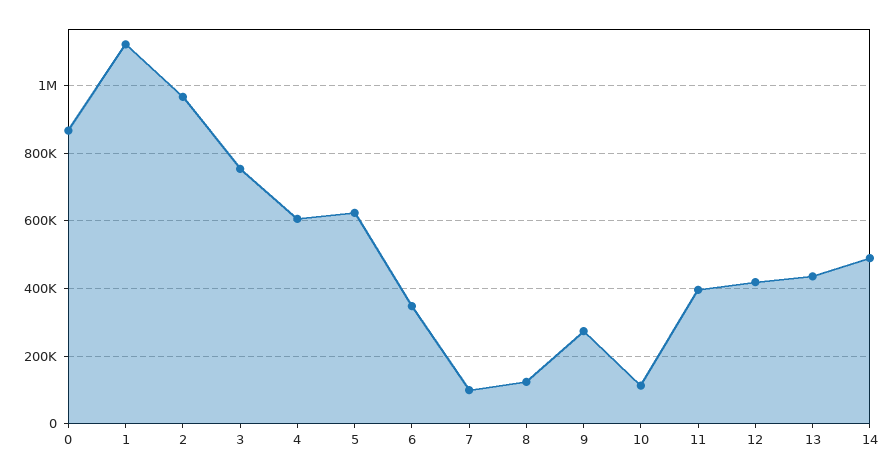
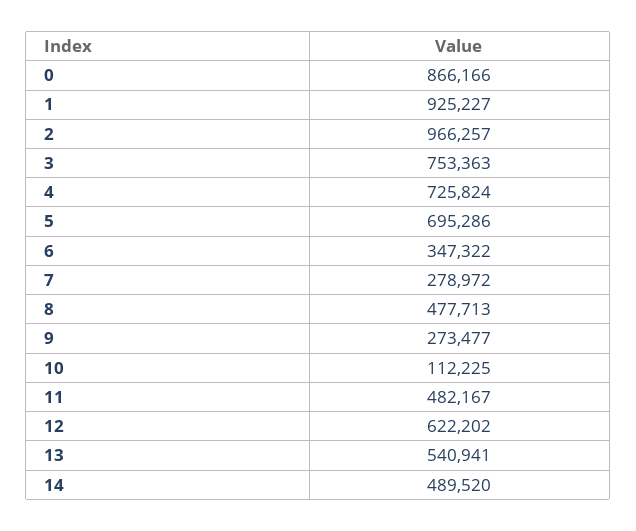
  {
    "0": 866166,
-   "1": 1120000,
+   "1": 925227,
    "2": 966257,
    "3": 753363,
-   "4": 600000,
+   "4": 725824,
-   "5": 620000,
+   "5": 695286,
    "6": 347322,
-   "7": 100000,
+   "7": 278972,
-   "8": 120000,
+   "8": 477713,
    "9": 273477,
    "10": 112225,
-   "11": 400000,
+   "11": 482167,
-   "12": 420000,
+   "12": 622202,
-   "13": 440000,
+   "13": 540941,
    "14": 489520
  }

